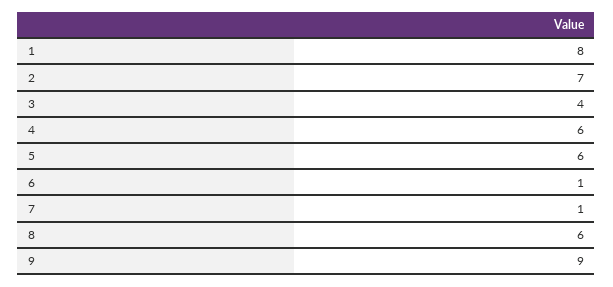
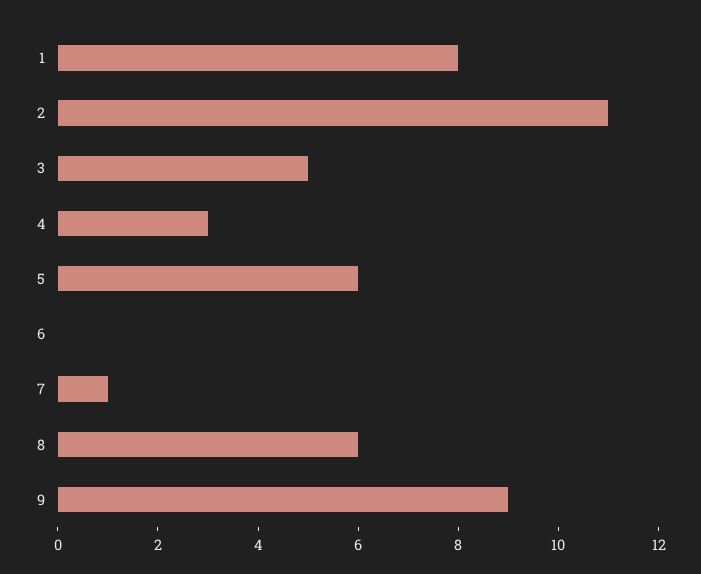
  {
    "1": 8,
-   "2": 7,
+   "2": 11,
-   "3": 4,
+   "3": 5,
-   "4": 6,
+   "4": 3,
    "5": 6,
-   "6": 1,
+   "6": 0,
    "7": 1,
    "8": 6,
    "9": 9
  }

